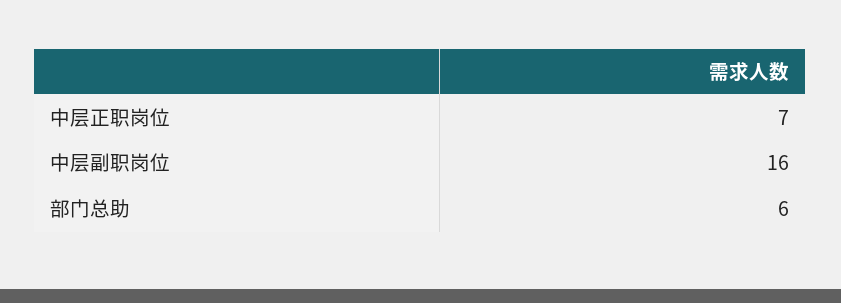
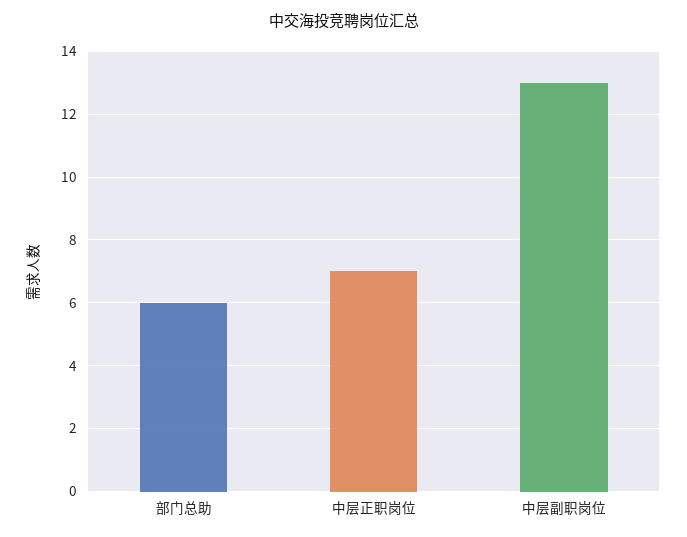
  {
    "中层正职岗位": 7,
-   "中层副职岗位": 16,
+   "中层副职岗位": 13,
    "部门总助": 6
  }

